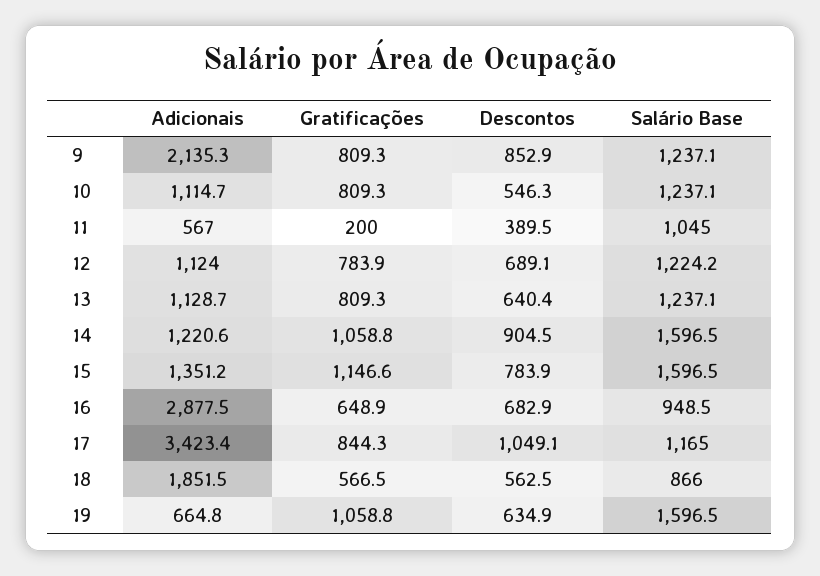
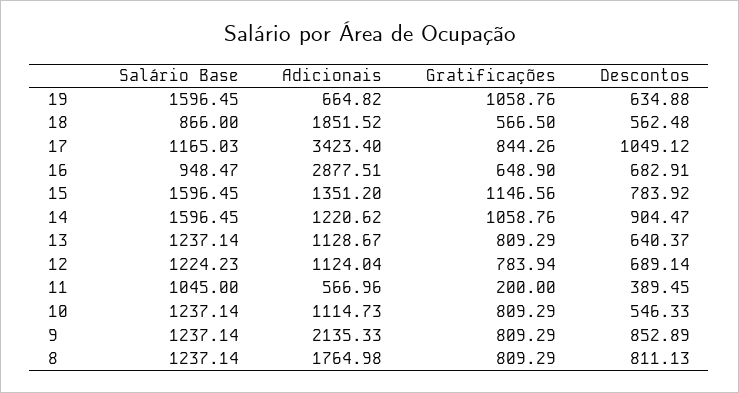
  {
    "Adicionais": {
      "9": 2135.33,
      "10": 1114.73,
      "11": 566.96,
      "12": 1124.04,
      "13": 1128.67,
      "14": 1220.62,
      "15": 1351.2,
      "16": 2877.51,
      "17": 3423.4,
      "18": 1851.52,
-     "19": 664.82
+     "19": 664.82,
+     "8": 1764.98
    },
    "Gratificações": {
      "9": 809.29,
      "10": 809.29,
      "11": 200,
      "12": 783.94,
      "13": 809.29,
      "14": 1058.76,
      "15": 1146.56,
      "16": 648.9,
      "17": 844.26,
      "18": 566.5,
-     "19": 1058.76
+     "19": 1058.76,
+     "8": 809.29
    },
    "Descontos": {
      "9": 852.89,
      "10": 546.33,
      "11": 389.45,
      "12": 689.14,
      "13": 640.37,
      "14": 904.47,
      "15": 783.92,
      "16": 682.91,
      "17": 1049.12,
      "18": 562.48,
-     "19": 634.88
+     "19": 634.88,
+     "8": 811.13
    },
    "Salário Base": {
      "9": 1237.14,
      "10": 1237.14,
      "11": 1045,
      "12": 1224.23,
      "13": 1237.14,
      "14": 1596.45,
      "15": 1596.45,
      "16": 948.47,
      "17": 1165.03,
      "18": 866,
-     "19": 1596.45
+     "19": 1596.45,
+     "8": 1237.14
    }
  }

